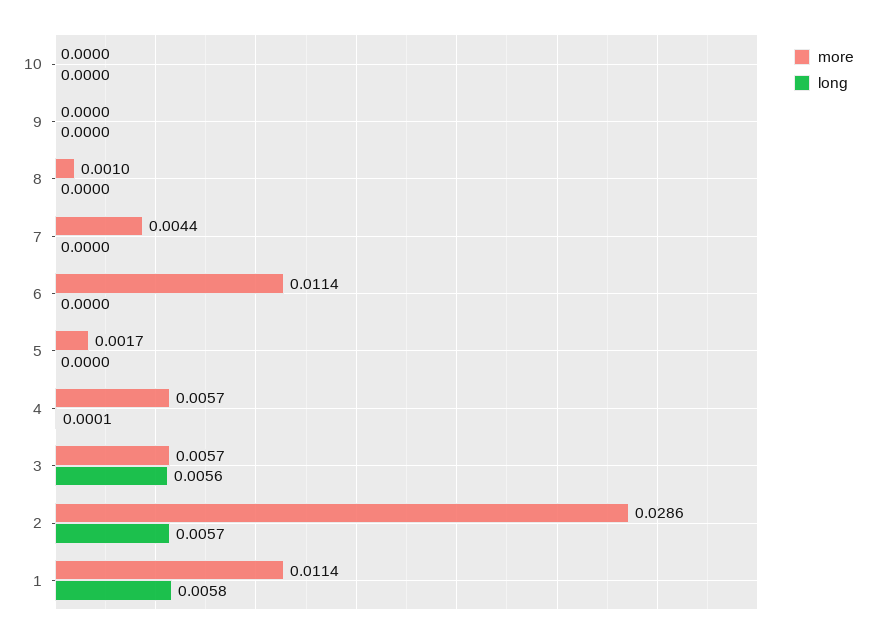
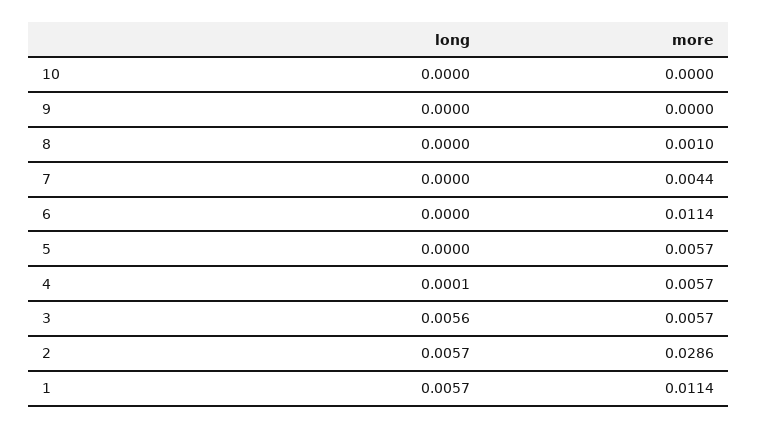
  {
    "more": {
      "10": 0,
      "9": 0,
      "8": 0.001,
      "7": 0.0044,
      "6": 0.0114,
-     "5": 0.0017,
+     "5": 0.0057,
      "4": 0.0057,
      "3": 0.0057,
      "2": 0.0286,
      "1": 0.0114
    },
    "long": {
      "10": 0,
      "9": 0,
      "8": 0,
      "7": 0,
      "6": 0,
      "5": 0,
      "4": 0.0001,
      "3": 0.0056,
      "2": 0.0057,
-     "1": 0.0058
+     "1": 0.0057
    }
  }

